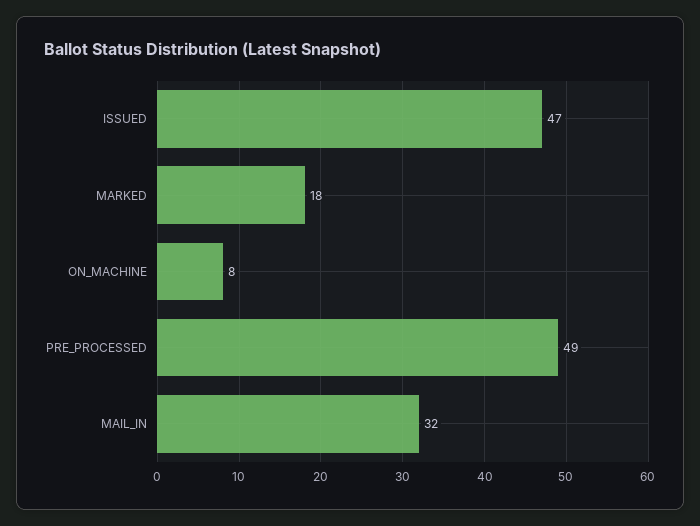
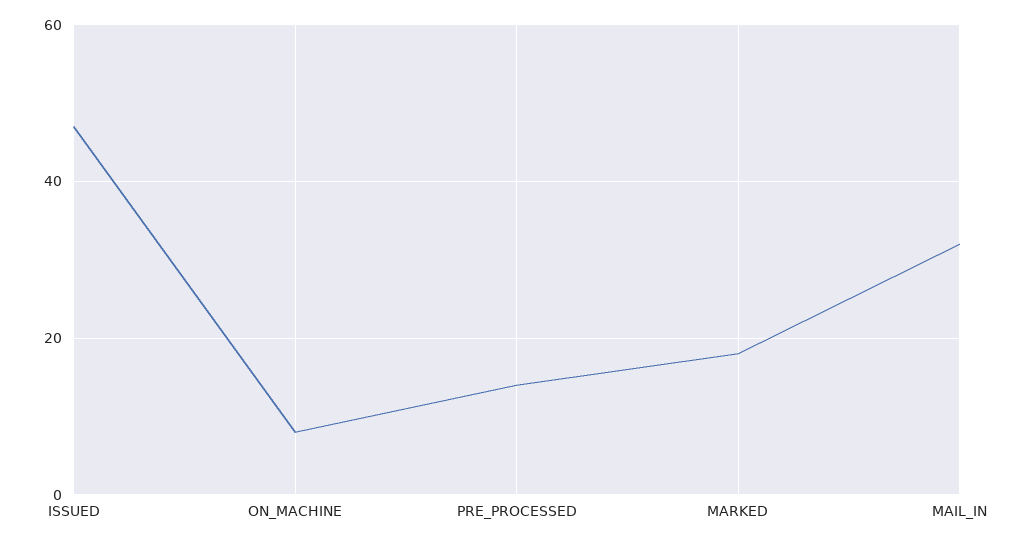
  {
    "ISSUED": 47,
    "MARKED": 18,
    "ON_MACHINE": 8,
-   "PRE_PROCESSED": 49,
+   "PRE_PROCESSED": 15,
    "MAIL_IN": 32
  }

